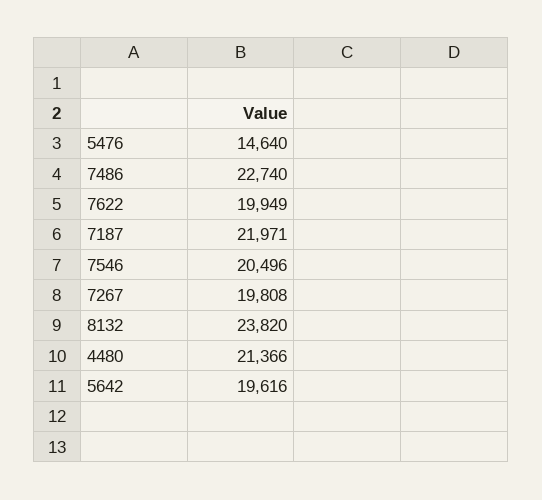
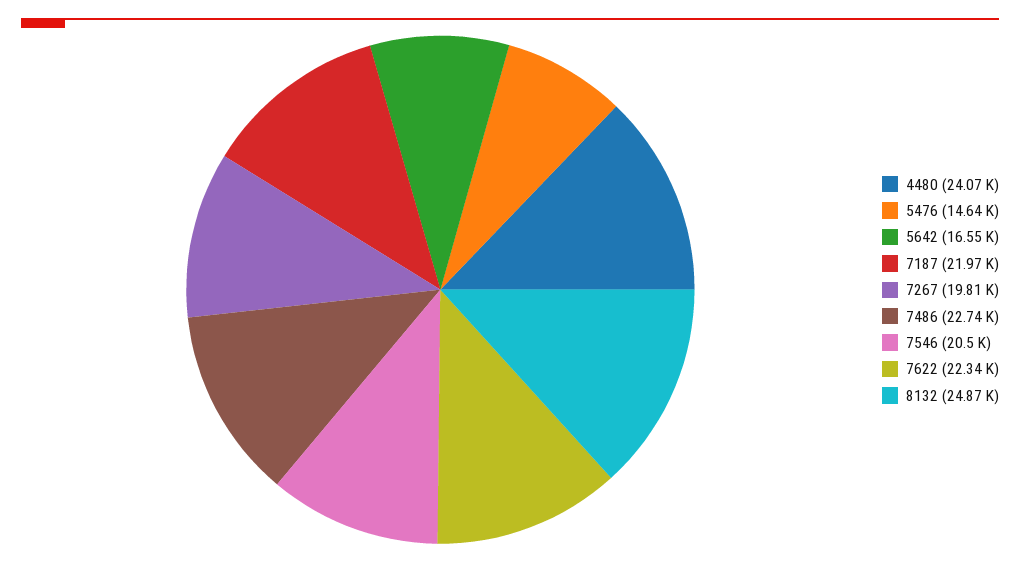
  {
    "5476": 14640,
    "7486": 22740,
-   "7622": 19949,
+   "7622": 22340,
    "7187": 21971,
    "7546": 20496,
    "7267": 19808,
-   "8132": 23820,
+   "8132": 24870,
-   "4480": 21366,
+   "4480": 24070,
-   "5642": 19616
+   "5642": 16550
  }

